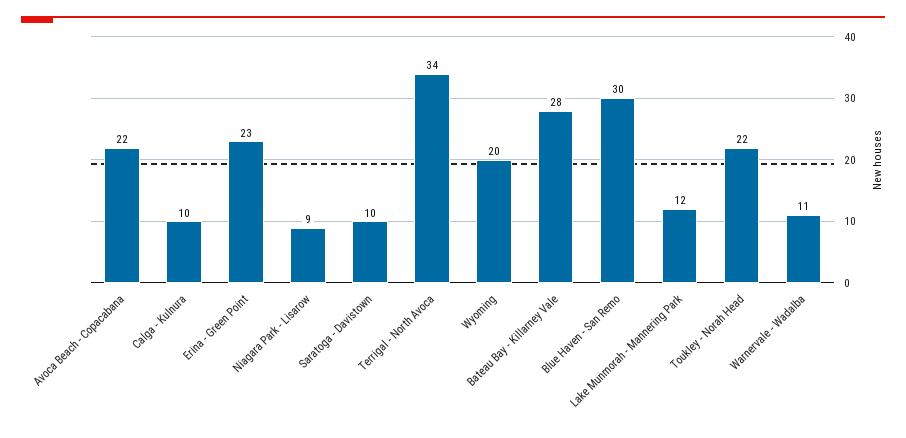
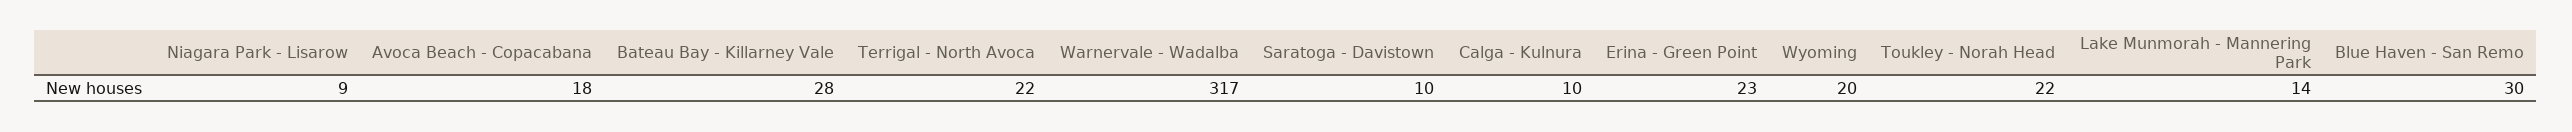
  {
-   "Avoca Beach - Copacabana": 22,
+   "Avoca Beach - Copacabana": 18,
    "Calga - Kulnura": 10,
    "Erina - Green Point": 23,
    "Niagara Park - Lisarow": 9,
    "Saratoga - Davistown": 10,
-   "Terrigal - North Avoca": 34,
+   "Terrigal - North Avoca": 22,
    "Wyoming": 20,
    "Bateau Bay - Killarney Vale": 28,
    "Blue Haven - San Remo": 30,
-   "Lake Munmorah - Mannering Park": 12,
+   "Lake Munmorah - Mannering Park": 14,
    "Toukley - Norah Head": 22,
-   "Warnervale - Wadalba": 11
+   "Warnervale - Wadalba": 317
  }

